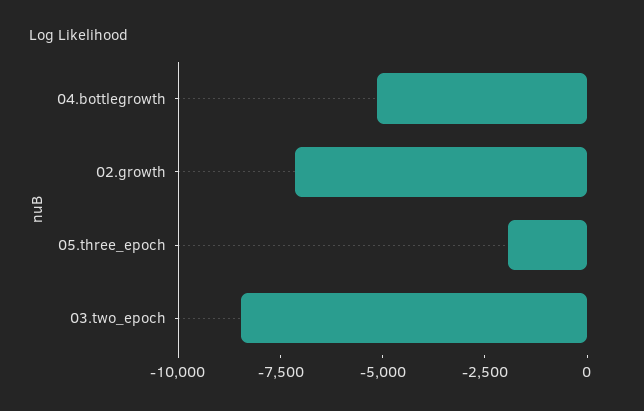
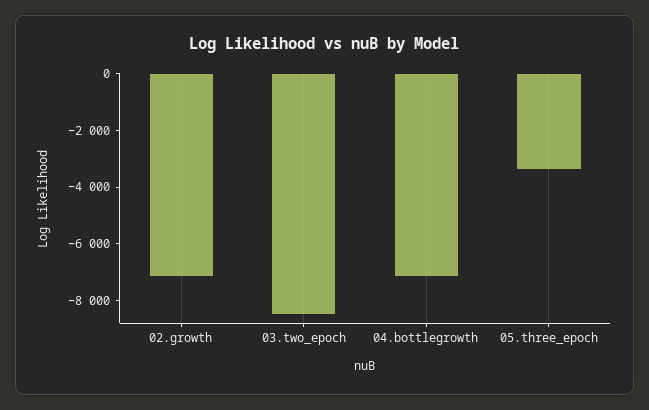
  {
-   "04.bottlegrowth": -5000,
+   "04.bottlegrowth": -7000,
    "02.growth": -7000,
-   "05.three_epoch": -2000,
+   "05.three_epoch": -3500,
    "03.two_epoch": -8500
  }

